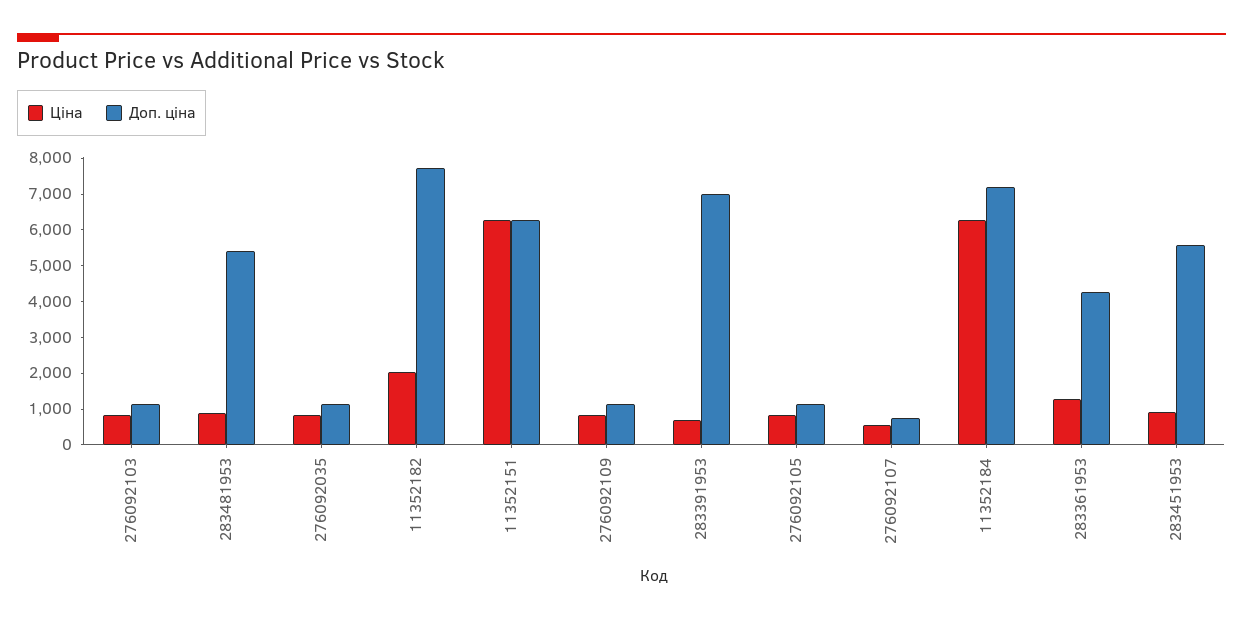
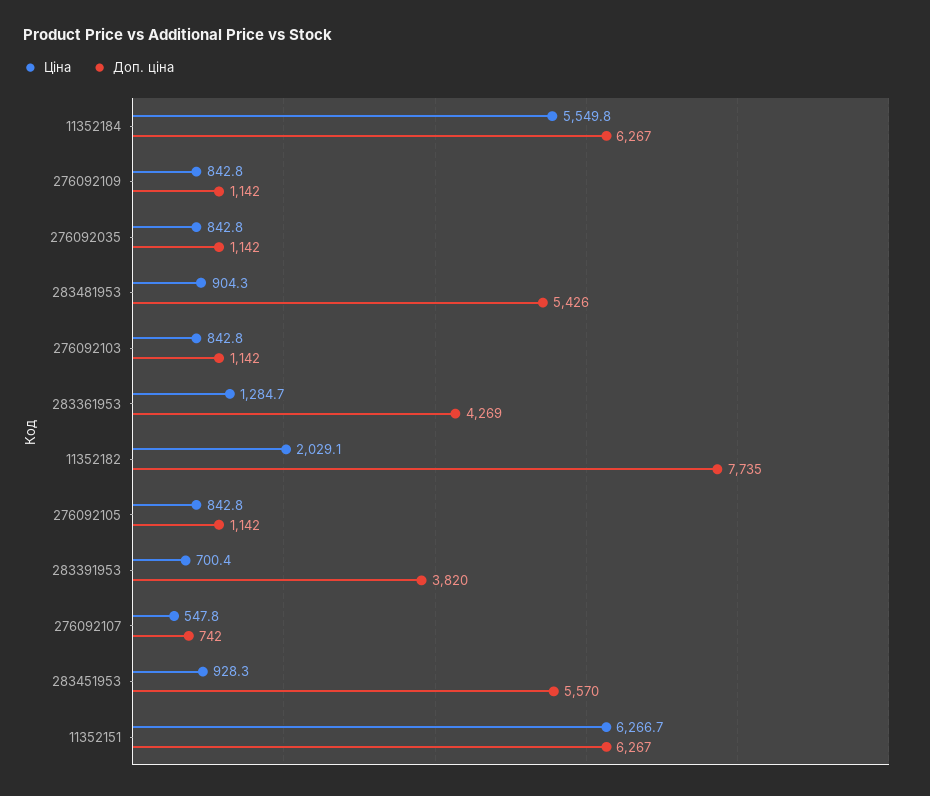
  {
    "Ціна": {
      "276092103": 842.8,
      "283481953": 904.3,
      "276092035": 842.8,
      "11352182": 2029.1,
      "11352151": 6266.7,
      "276092109": 842.8,
      "283391953": 700.4,
      "276092105": 842.8,
      "276092107": 547.8,
-     "11352184": 6250,
+     "11352184": 5549.8,
      "283361953": 1284.7,
      "283451953": 928.3
    },
    "Доп. ціна": {
      "276092103": 1142,
      "283481953": 5426,
      "276092035": 1142,
      "11352182": 7735,
      "11352151": 6267,
      "276092109": 1142,
-     "283391953": 7000,
+     "283391953": 3820,
      "276092105": 1142,
      "276092107": 742,
-     "11352184": 7250,
+     "11352184": 6267,
      "283361953": 4269,
      "283451953": 5570
    }
  }

